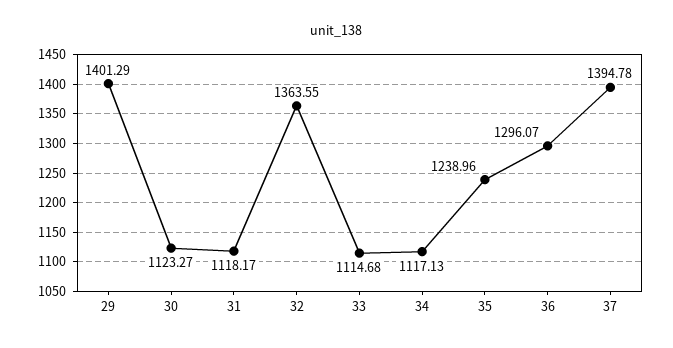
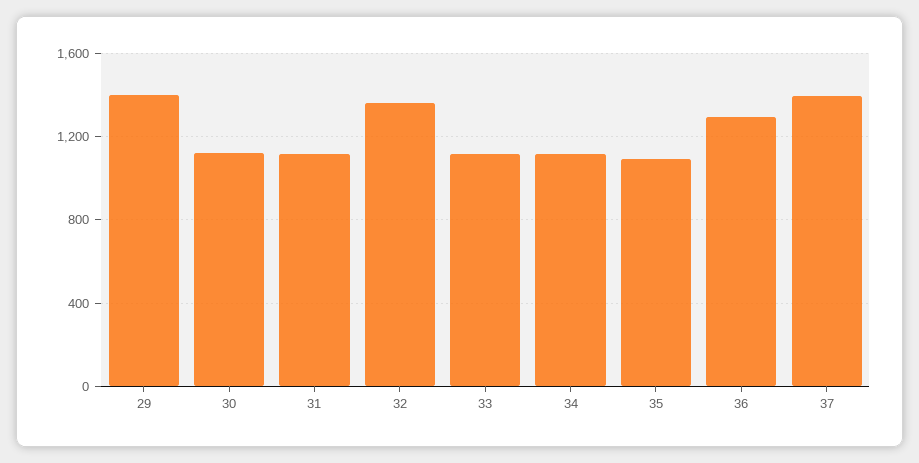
  {
    "29": 1401.29,
    "30": 1123.27,
    "31": 1118.17,
    "32": 1363.55,
    "33": 1114.68,
    "34": 1117.13,
-   "35": 1238.96,
+   "35": 1100,
    "36": 1296.07,
    "37": 1394.78
  }

